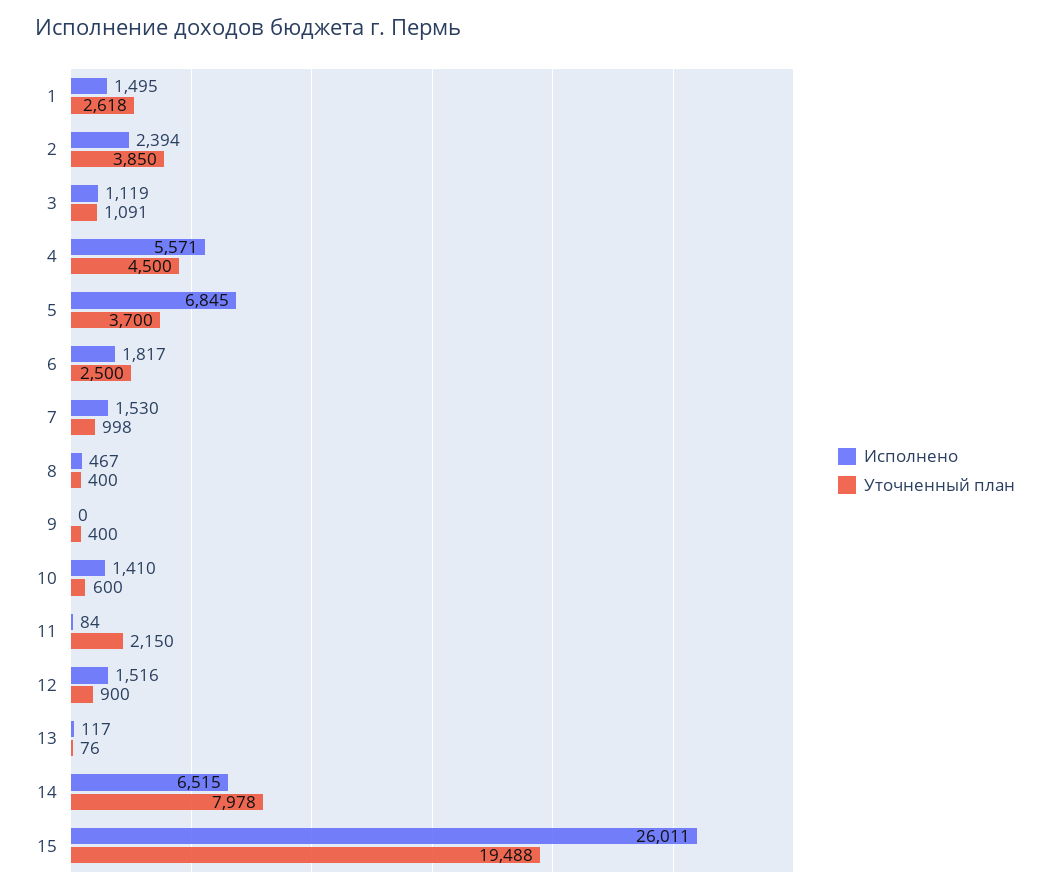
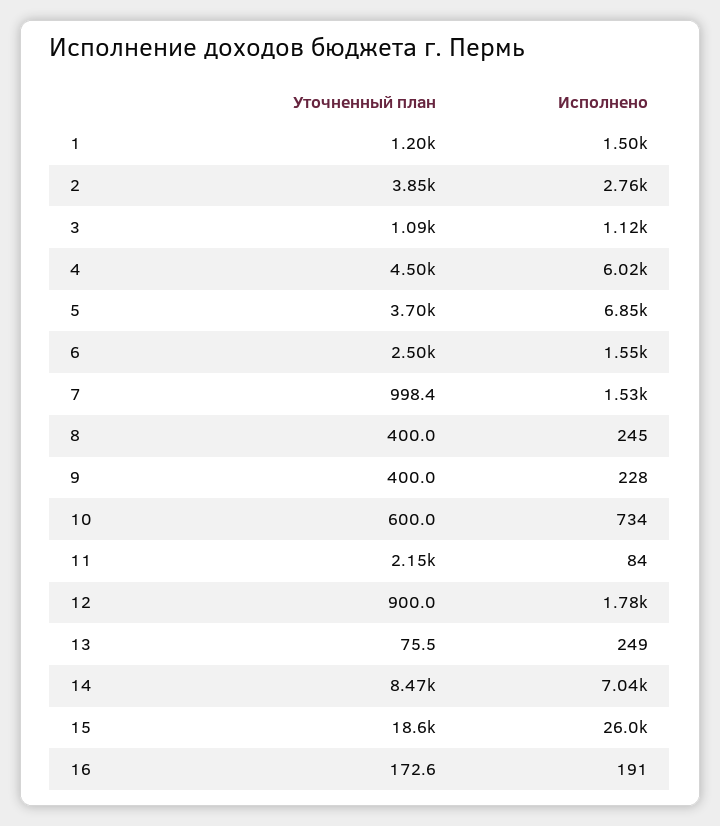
  {
    "Исполнено": {
      "1": 1495,
-     "2": 2394,
+     "2": 2760,
      "3": 1119,
-     "4": 5571,
+     "4": 6020,
      "5": 6845,
-     "6": 1817,
+     "6": 1550,
      "7": 1530,
-     "8": 467,
+     "8": 245,
-     "9": 0,
+     "9": 228,
-     "10": 1410,
+     "10": 734,
      "11": 84,
-     "12": 1516,
+     "12": 1780,
-     "13": 117,
+     "13": 249,
-     "14": 6515,
+     "14": 7040,
-     "15": 26011
+     "15": 26011,
+     "16": 191
    },
    "Уточненный план": {
-     "1": 2618,
+     "1": 1200,
      "2": 3850,
      "3": 1091,
      "4": 4500,
      "5": 3700,
      "6": 2500,
      "7": 998.4,
      "8": 400,
      "9": 400,
      "10": 600,
      "11": 2150,
      "12": 900,
      "13": 75.5,
-     "14": 7978,
+     "14": 8470,
-     "15": 19488
+     "15": 18600,
+     "16": 172.6
    }
  }

